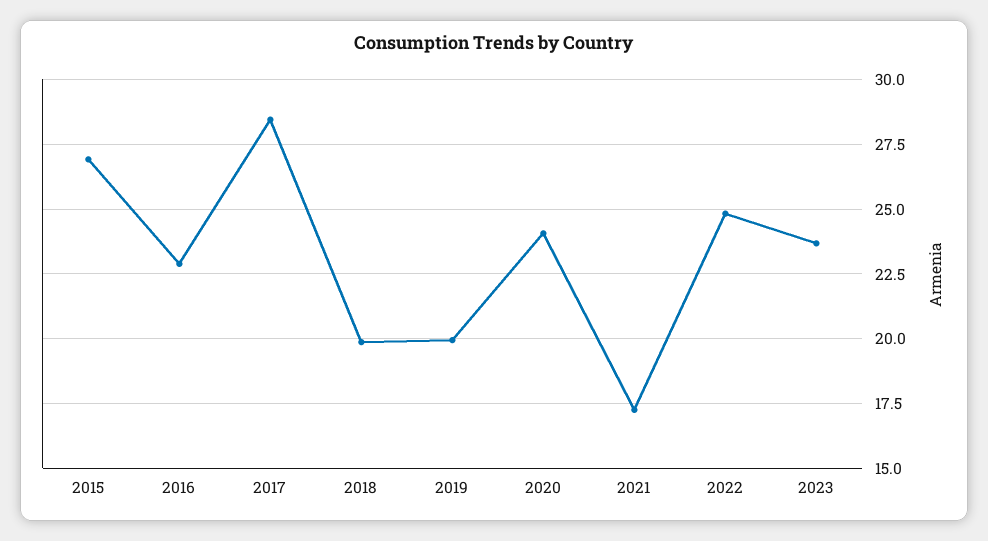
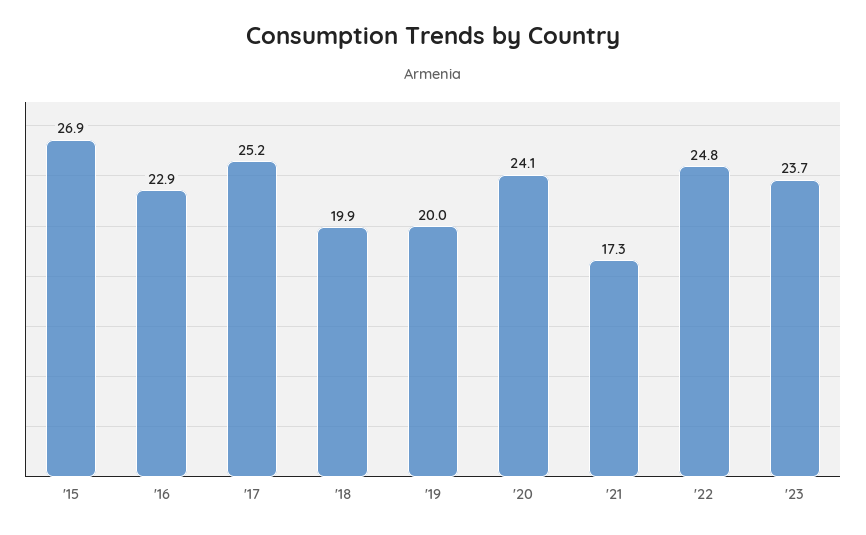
  {
    "2015": 26.9,
    "2016": 22.9,
-   "2017": 28.5,
+   "2017": 25.2,
    "2018": 19.9,
    "2019": 20,
    "2020": 24.1,
    "2021": 17.3,
    "2022": 24.8,
    "2023": 23.7
  }

